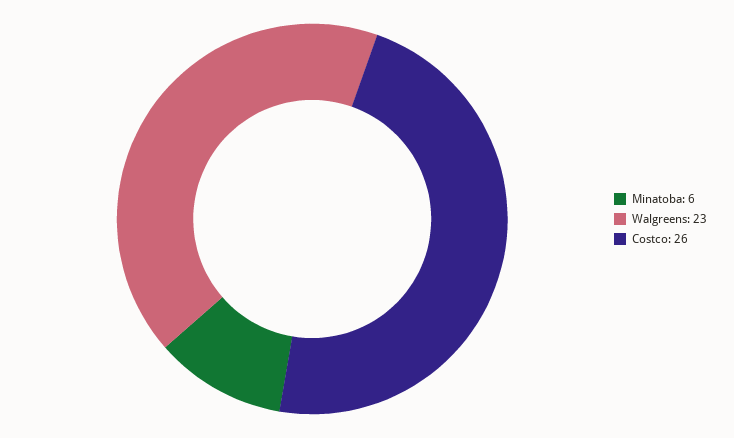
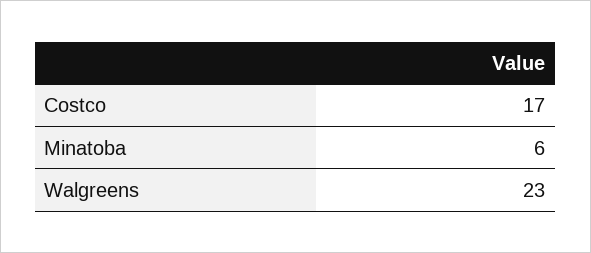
  {
    "Minatoba": 6,
    "Walgreens": 23,
-   "Costco": 26
+   "Costco": 17
  }

